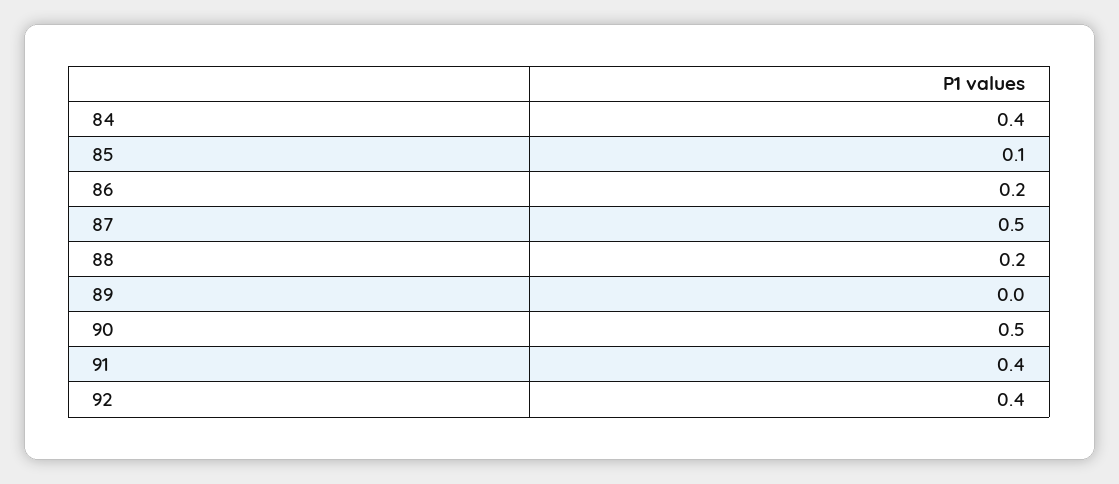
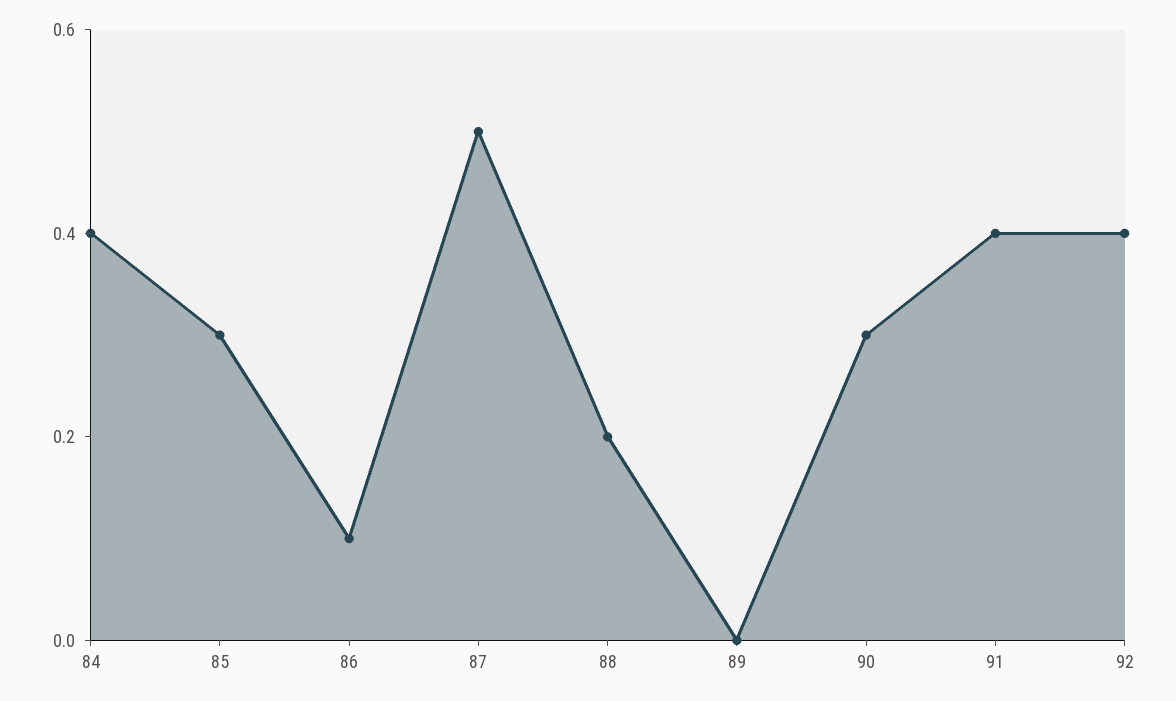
  {
    "84": 0.4,
-   "85": 0.1,
+   "85": 0.3,
-   "86": 0.2,
+   "86": 0.1,
    "87": 0.5,
    "88": 0.2,
    "89": 0,
-   "90": 0.5,
+   "90": 0.3,
    "91": 0.4,
    "92": 0.4
  }

